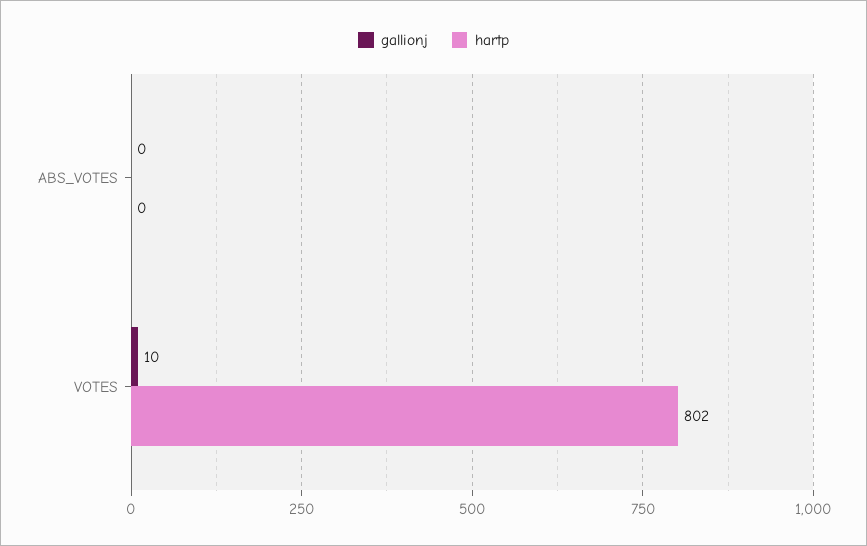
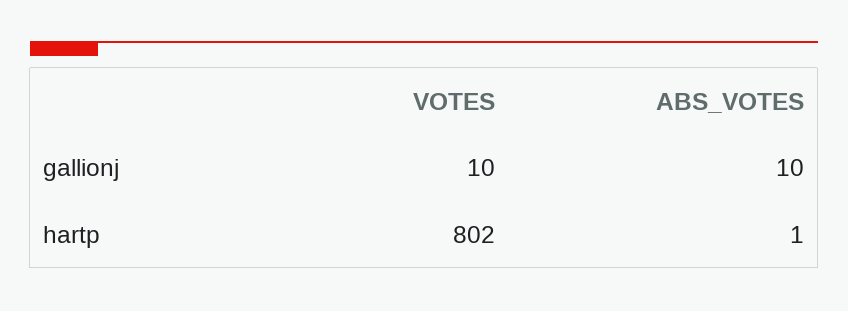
  {
    "gallionj": {
-     "ABS_VOTES": 0,
+     "ABS_VOTES": 10,
      "VOTES": 10
    },
    "hartp": {
-     "ABS_VOTES": 0,
+     "ABS_VOTES": 1,
      "VOTES": 802
    }
  }

